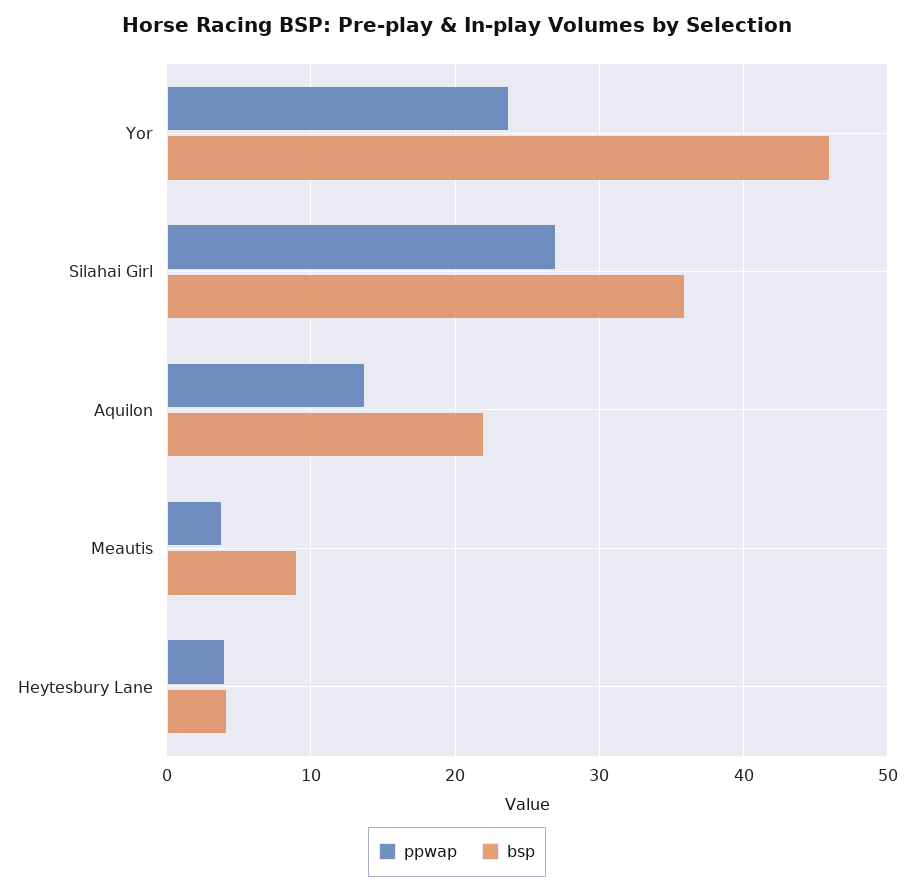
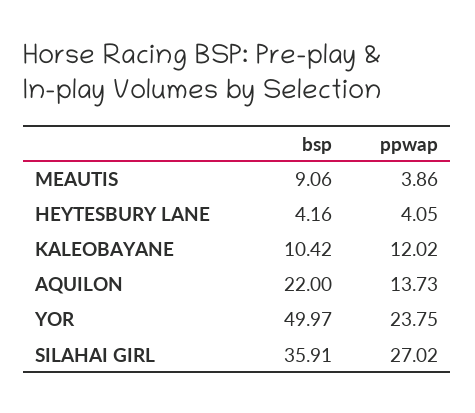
  {
    "ppwap": {
      "Yor": 23.75,
      "Silahai Girl": 27.02,
      "Aquilon": 13.73,
      "Meautis": 3.86,
-     "Heytesbury Lane": 4.05
+     "Heytesbury Lane": 4.05,
+     "KALEOBAYANE": 12.02
    },
    "bsp": {
-     "Yor": 46,
+     "Yor": 49.97,
      "Silahai Girl": 35.91,
      "Aquilon": 22,
      "Meautis": 9.06,
-     "Heytesbury Lane": 4.16
+     "Heytesbury Lane": 4.16,
+     "KALEOBAYANE": 10.42
    }
  }

